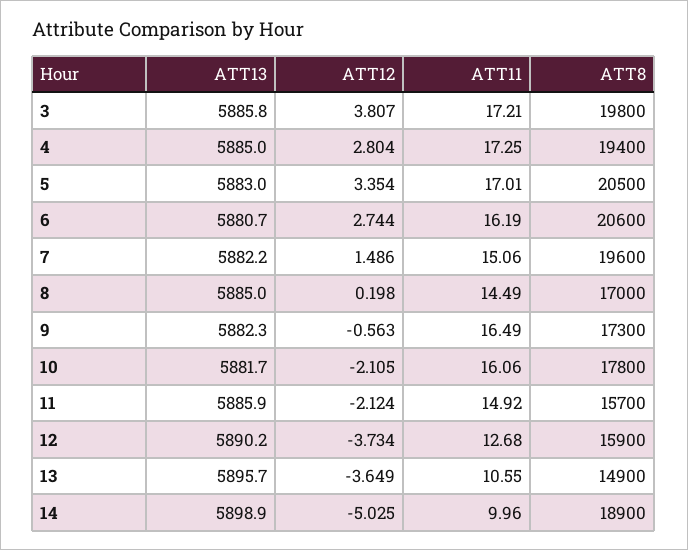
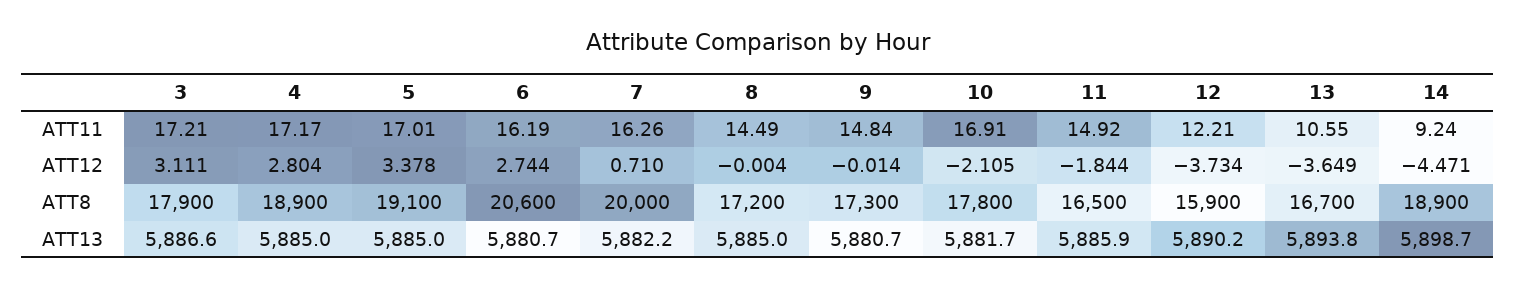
  {
    "ATT13": {
-     "3": 5885.8,
+     "3": 5886.6,
      "4": 5885,
-     "5": 5883,
+     "5": 5885,
      "6": 5880.7,
      "7": 5882.2,
      "8": 5885,
-     "9": 5882.3,
+     "9": 5880.7,
      "10": 5881.7,
      "11": 5885.9,
      "12": 5890.2,
-     "13": 5895.7,
+     "13": 5893.8,
-     "14": 5898.9
+     "14": 5898.7
    },
    "ATT12": {
-     "3": 3.807,
+     "3": 3.111,
      "4": 2.804,
-     "5": 3.354,
+     "5": 3.378,
      "6": 2.744,
-     "7": 1.486,
+     "7": 0.71,
-     "8": 0.198,
+     "8": -0.004,
-     "9": -0.563,
+     "9": -0.014,
      "10": -2.105,
-     "11": -2.124,
+     "11": -1.844,
      "12": -3.734,
      "13": -3.649,
-     "14": -5.025
+     "14": -4.471
    },
    "ATT11": {
      "3": 17.21,
-     "4": 17.25,
+     "4": 17.17,
      "5": 17.01,
      "6": 16.19,
-     "7": 15.06,
+     "7": 16.26,
      "8": 14.49,
-     "9": 16.49,
+     "9": 14.84,
-     "10": 16.06,
+     "10": 16.91,
      "11": 14.92,
-     "12": 12.68,
+     "12": 12.21,
      "13": 10.55,
-     "14": 9.96
+     "14": 9.24
    },
    "ATT8": {
-     "3": 19800,
+     "3": 17900,
-     "4": 19400,
+     "4": 18900,
-     "5": 20500,
+     "5": 19100,
      "6": 20600,
-     "7": 19600,
+     "7": 20000,
-     "8": 17000,
+     "8": 17200,
      "9": 17300,
      "10": 17800,
-     "11": 15700,
+     "11": 16500,
      "12": 15900,
-     "13": 14900,
+     "13": 16700,
      "14": 18900
    }
  }

